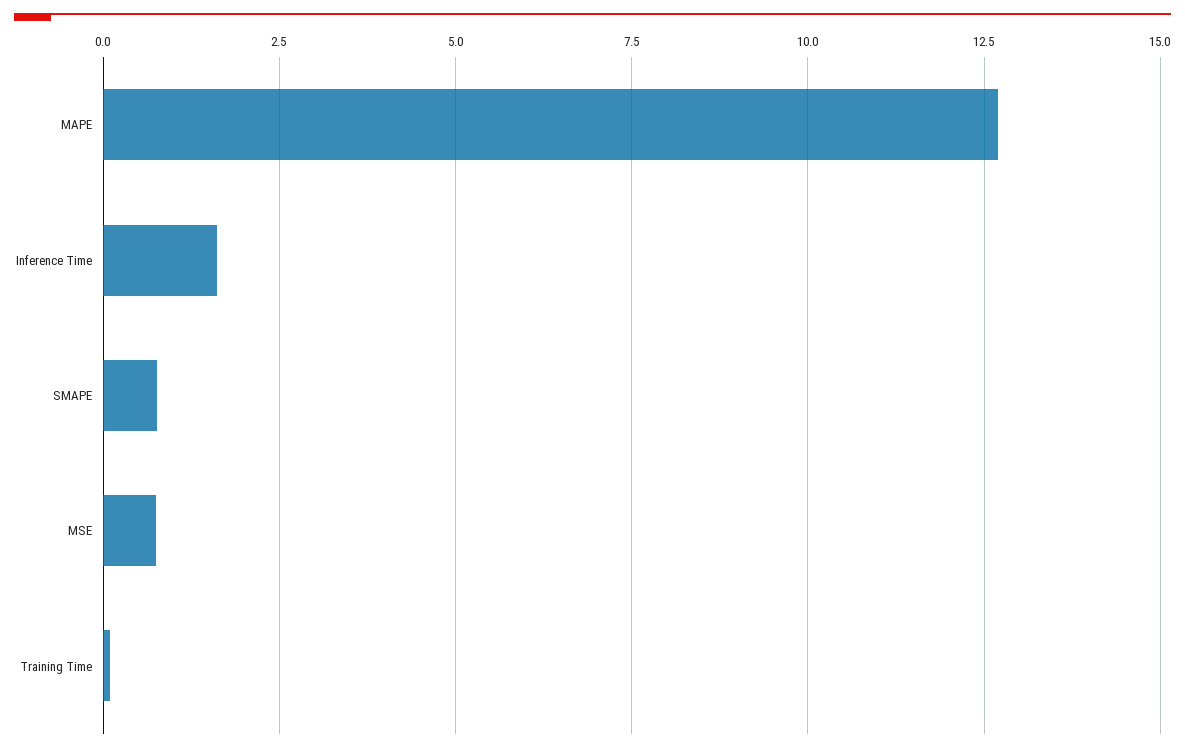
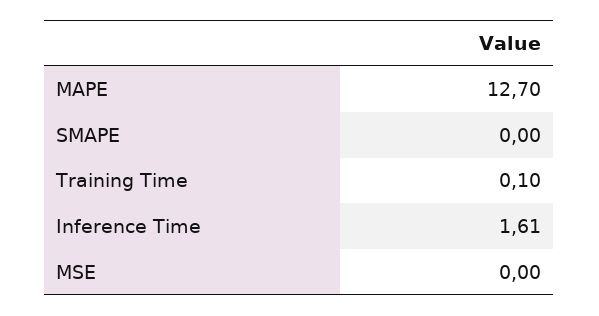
  {
    "MAPE": 12.7,
    "Inference Time": 1.61,
-   "SMAPE": 0.75,
+   "SMAPE": 0,
-   "MSE": 0.75,
+   "MSE": 0,
    "Training Time": 0.1
  }

